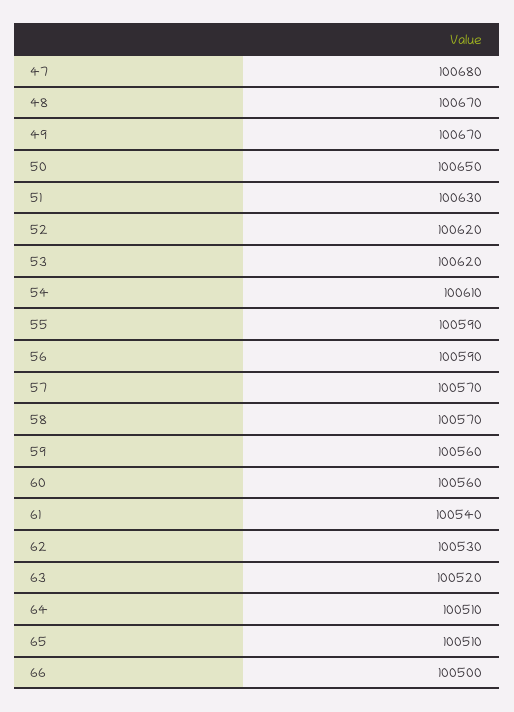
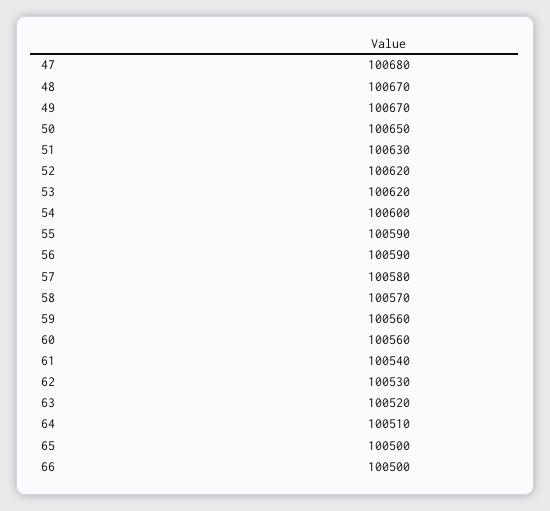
  {
    "47": 100680,
    "48": 100670,
    "49": 100670,
    "50": 100650,
    "51": 100630,
    "52": 100620,
    "53": 100620,
-   "54": 100610,
+   "54": 100600,
    "55": 100590,
    "56": 100590,
-   "57": 100570,
+   "57": 100580,
    "58": 100570,
    "59": 100560,
    "60": 100560,
    "61": 100540,
    "62": 100530,
    "63": 100520,
    "64": 100510,
-   "65": 100510,
+   "65": 100500,
    "66": 100500
  }

